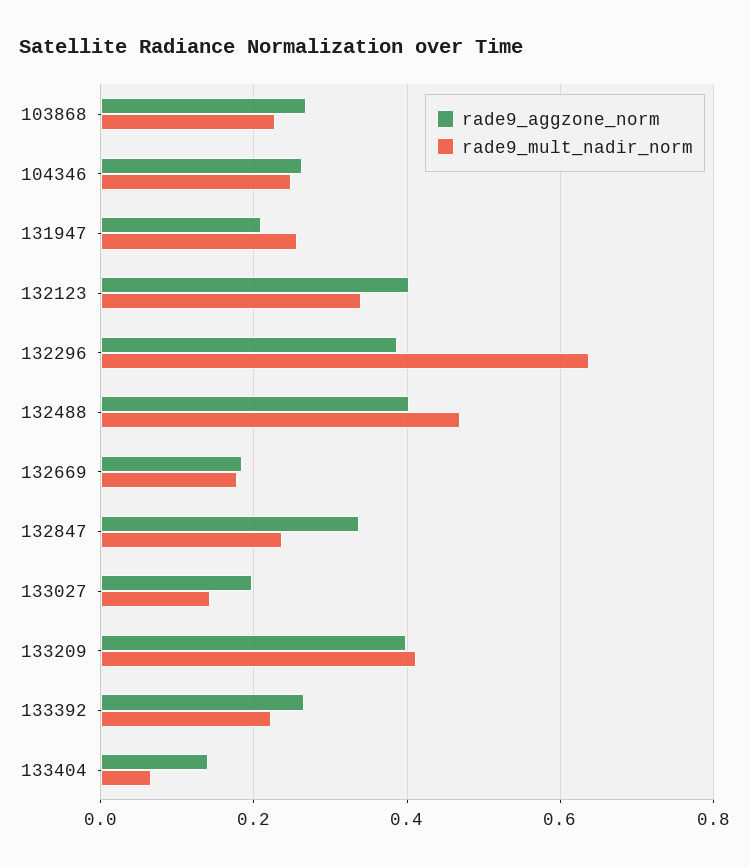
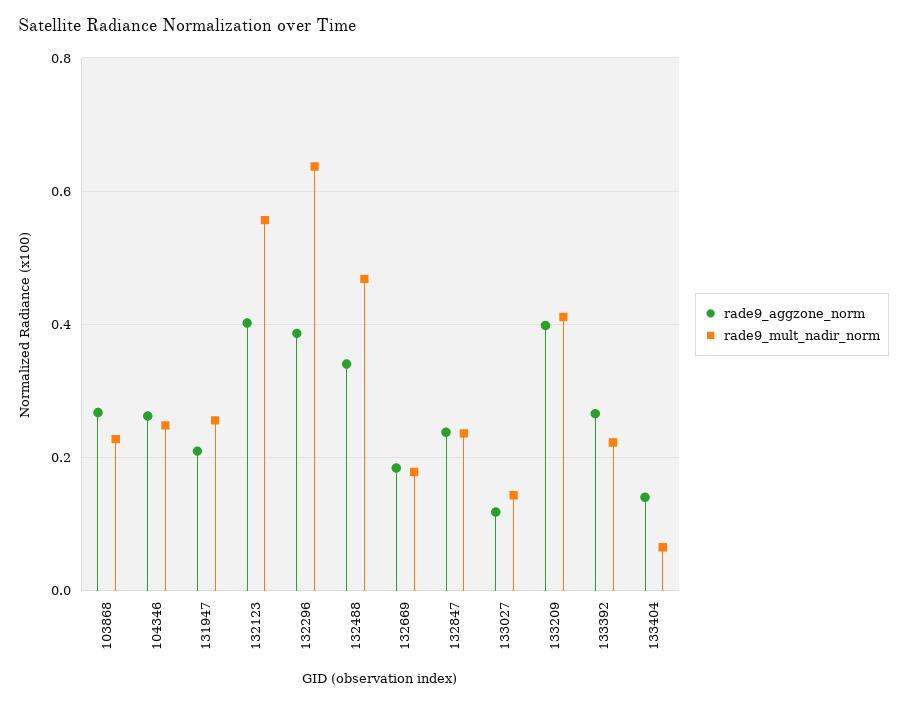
  {
    "rade9_aggzone_norm": {
      "103868": 0.26,
      "104346": 0.26,
      "131947": 0.2,
      "132123": 0.4,
      "132296": 0.38,
-     "132488": 0.4,
+     "132488": 0.34,
      "132669": 0.18,
-     "132847": 0.34,
+     "132847": 0.24,
-     "133027": 0.2,
+     "133027": 0.12,
      "133209": 0.4,
      "133392": 0.26,
      "133404": 0.14
    },
    "rade9_mult_nadir_norm": {
      "103868": 0.22,
      "104346": 0.24,
      "131947": 0.26,
-     "132123": 0.34,
+     "132123": 0.56,
      "132296": 0.64,
      "132488": 0.46,
      "132669": 0.18,
      "132847": 0.24,
      "133027": 0.14,
      "133209": 0.42,
      "133392": 0.22,
      "133404": 0.06
    }
  }

